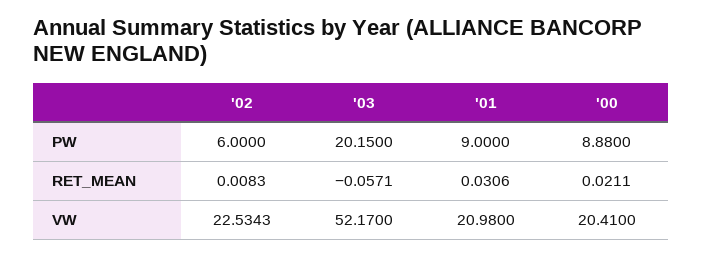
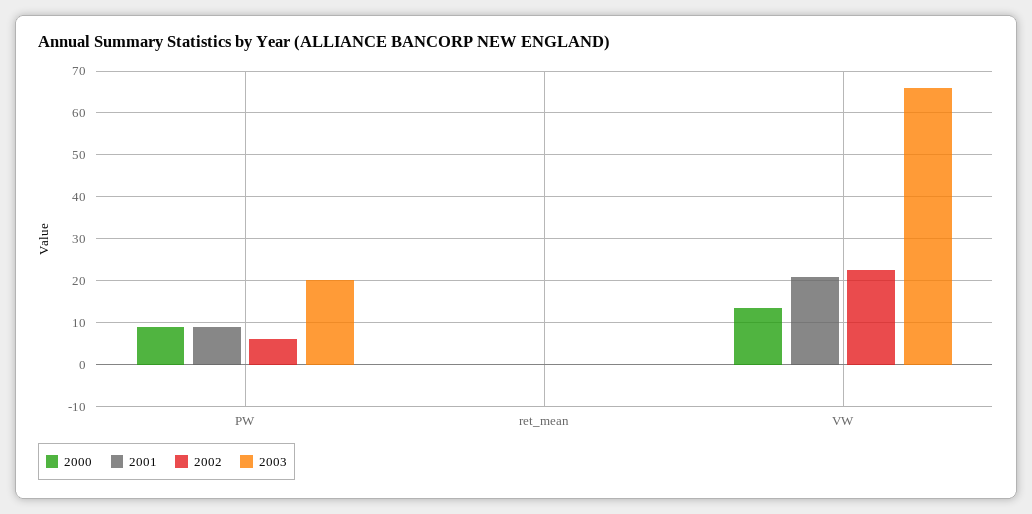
  {
    "'02": {
      "PW": 6,
      "RET_MEAN": 0.0083,
      "VW": 22.5343
    },
    "'03": {
      "PW": 20.15,
      "RET_MEAN": -0.0571,
-     "VW": 52.17
+     "VW": 66
    },
    "'01": {
      "PW": 9,
      "RET_MEAN": 0.0306,
      "VW": 20.98
    },
    "'00": {
      "PW": 8.88,
      "RET_MEAN": 0.0211,
-     "VW": 20.41
+     "VW": 14
    }
  }

